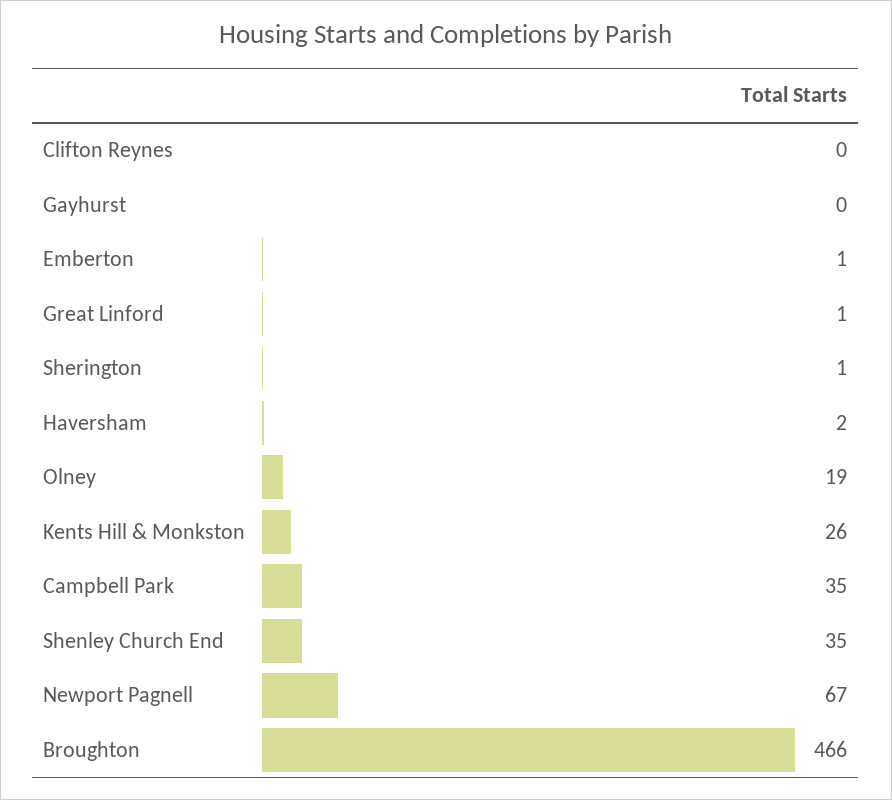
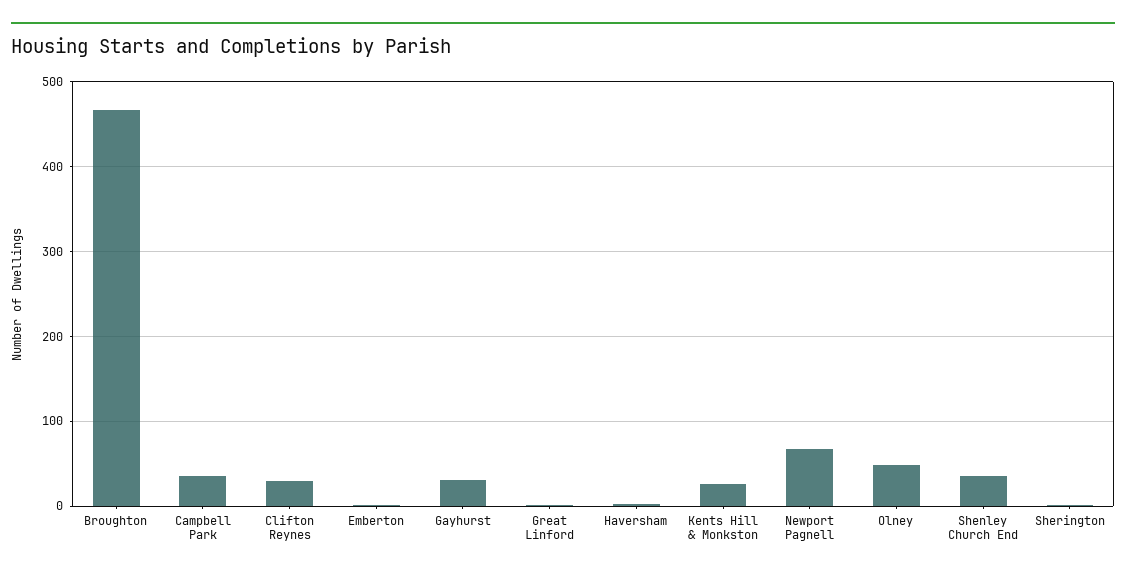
  {
-   "Clifton Reynes": 0,
+   "Clifton Reynes": 30,
-   "Gayhurst": 0,
+   "Gayhurst": 30,
    "Emberton": 1,
    "Great Linford": 1,
    "Sherington": 1,
    "Haversham": 2,
-   "Olney": 19,
+   "Olney": 50,
    "Kents Hill & Monkston": 26,
    "Campbell Park": 35,
    "Shenley Church End": 35,
    "Newport Pagnell": 67,
    "Broughton": 466
  }

